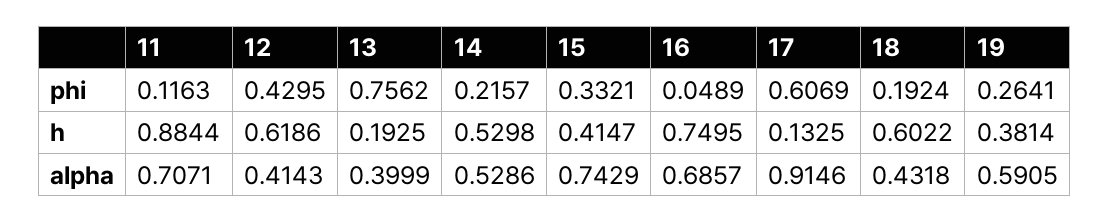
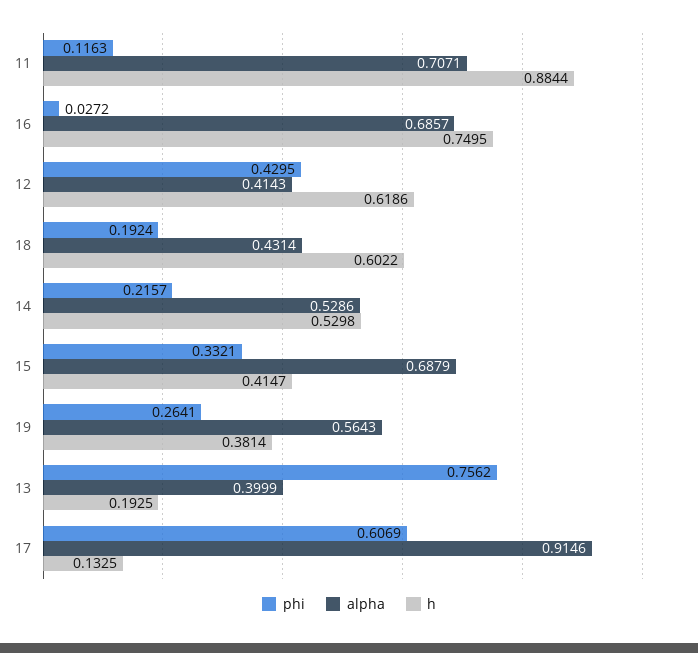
  {
    "phi": {
      "11": 0.1163,
      "12": 0.4295,
      "13": 0.7562,
      "14": 0.2157,
      "15": 0.3321,
-     "16": 0.0489,
+     "16": 0.0272,
      "17": 0.6069,
      "18": 0.1924,
      "19": 0.2641
    },
    "h": {
      "11": 0.8844,
      "12": 0.6186,
      "13": 0.1925,
      "14": 0.5298,
      "15": 0.4147,
      "16": 0.7495,
      "17": 0.1325,
      "18": 0.6022,
      "19": 0.3814
    },
    "alpha": {
      "11": 0.7071,
      "12": 0.4143,
      "13": 0.3999,
      "14": 0.5286,
-     "15": 0.7429,
+     "15": 0.6879,
      "16": 0.6857,
      "17": 0.9146,
-     "18": 0.4318,
+     "18": 0.4314,
-     "19": 0.5905
+     "19": 0.5643
    }
  }

